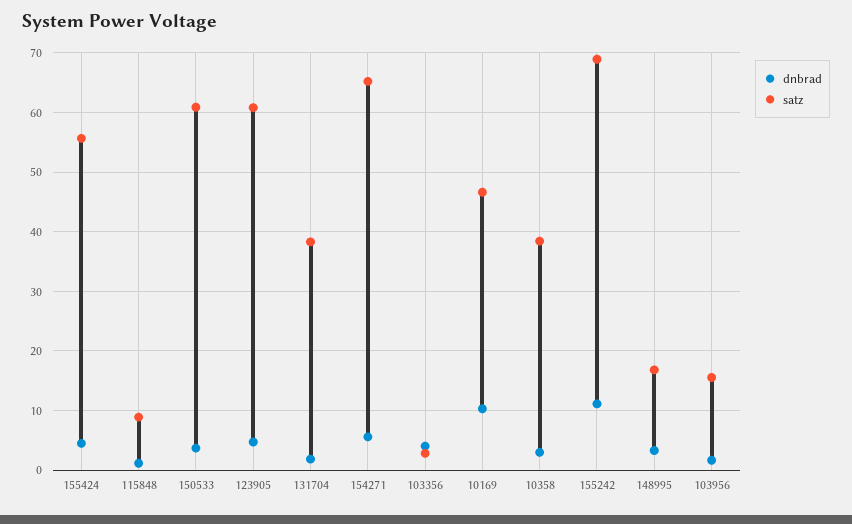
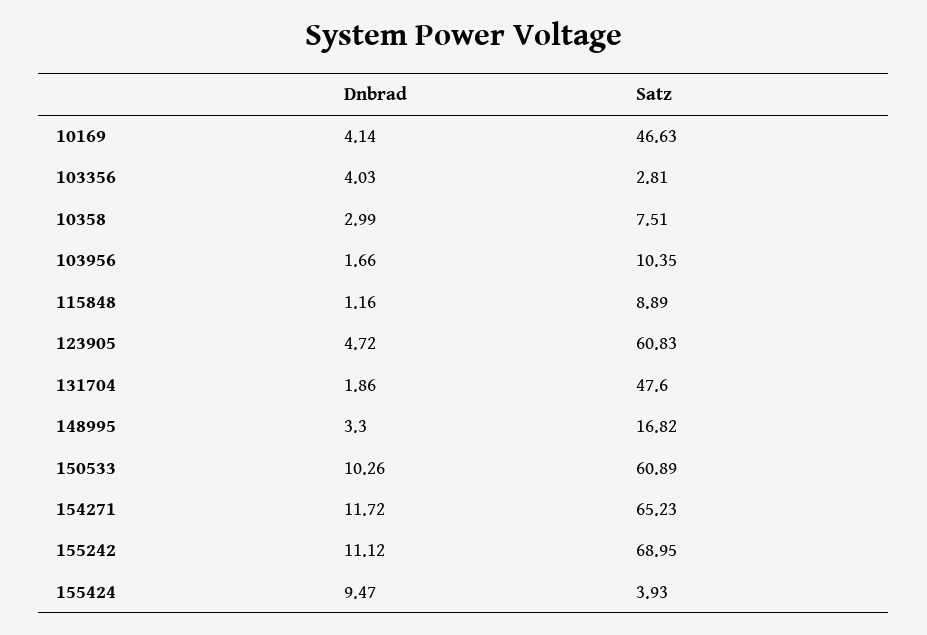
  {
    "dnbrad": {
-     "155424": 4,
+     "155424": 9.47,
      "115848": 1.16,
-     "150533": 4,
+     "150533": 10.26,
      "123905": 4.72,
      "131704": 1.86,
-     "154271": 6,
+     "154271": 11.72,
      "103356": 4.03,
-     "10169": 10,
+     "10169": 4.14,
      "10358": 2.99,
      "155242": 11.12,
      "148995": 3.3,
      "103956": 1.66
    },
    "satz": {
-     "155424": 56,
+     "155424": 3.93,
      "115848": 8.89,
      "150533": 60.89,
      "123905": 60.83,
-     "131704": 38,
+     "131704": 47.6,
      "154271": 65.23,
      "103356": 2.81,
      "10169": 46.63,
-     "10358": 38,
+     "10358": 7.51,
      "155242": 68.95,
      "148995": 16.82,
-     "103956": 16
+     "103956": 10.35
    }
  }

